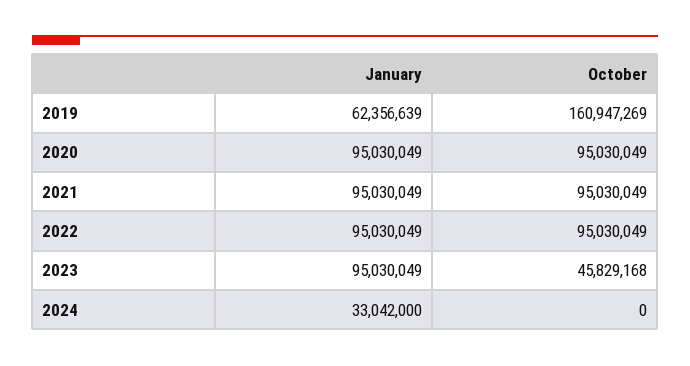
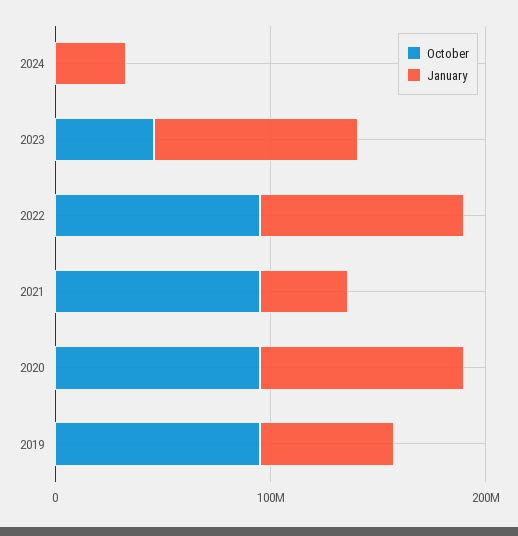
  {
    "January": {
      "2019": 62356639,
      "2020": 95030049,
-     "2021": 95030049,
+     "2021": 40000000,
      "2022": 95030049,
      "2023": 95030049,
      "2024": 33042000
    },
    "October": {
-     "2019": 160947269,
+     "2019": 100000000,
      "2020": 95030049,
      "2021": 95030049,
      "2022": 95030049,
      "2023": 45829168,
      "2024": 0
    }
  }

